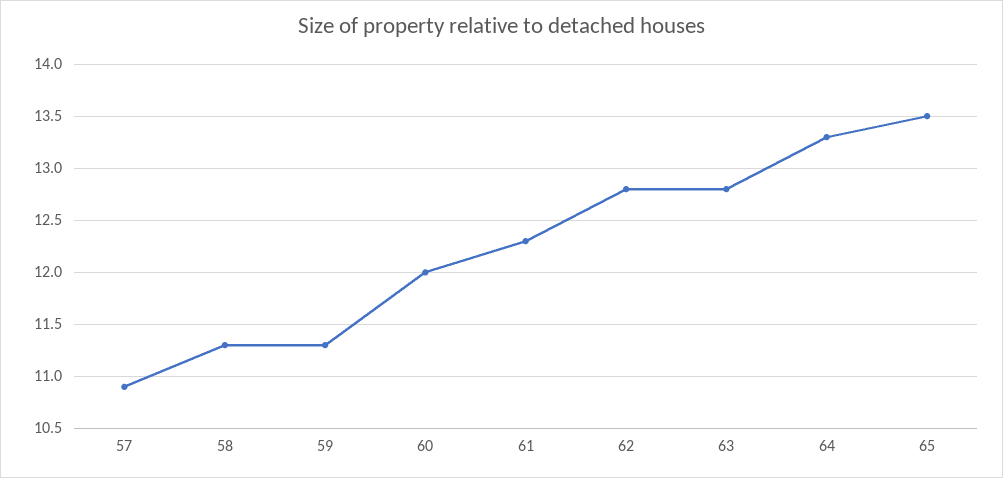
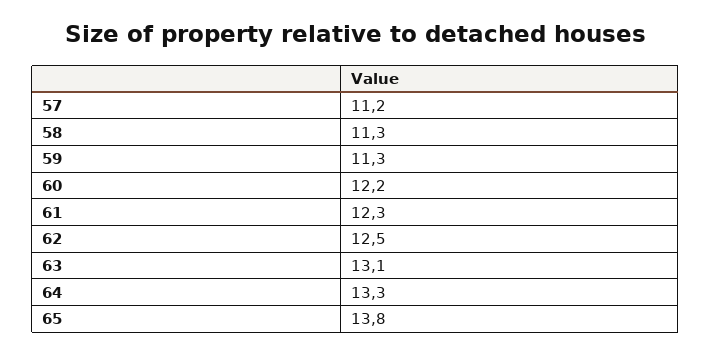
  {
-   "57": 10.9,
+   "57": 11.2,
    "58": 11.3,
    "59": 11.3,
-   "60": 12,
+   "60": 12.2,
    "61": 12.3,
-   "62": 12.8,
+   "62": 12.5,
-   "63": 12.8,
+   "63": 13.1,
    "64": 13.3,
-   "65": 13.5
+   "65": 13.8
  }

